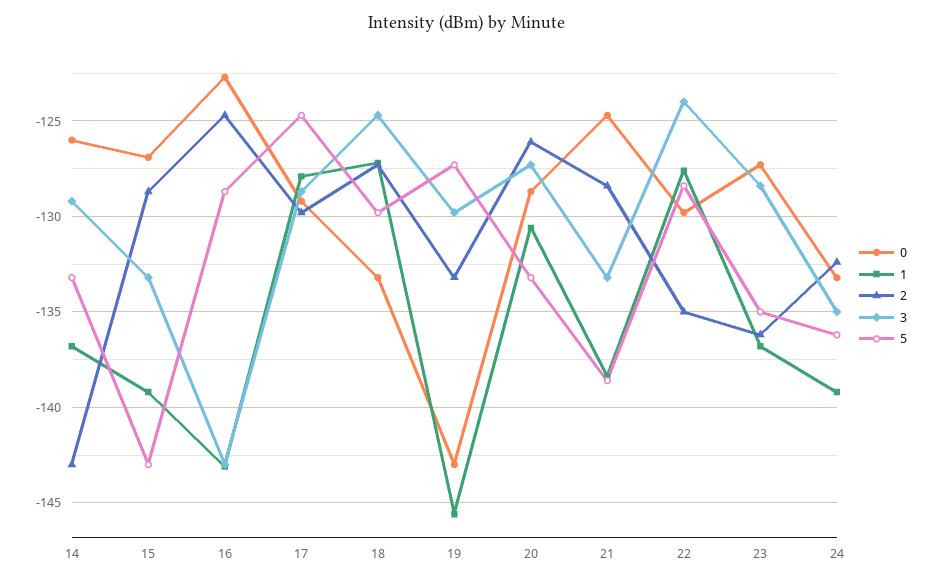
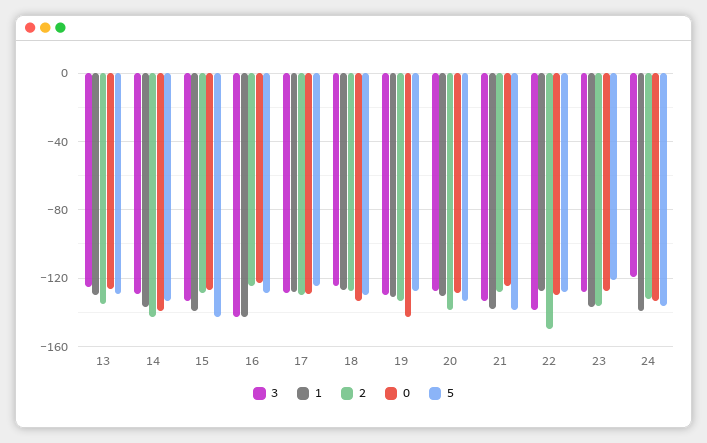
  {
    "0": {
-     "14": -126,
+     "14": -140,
      "15": -127,
      "16": -122.5,
      "17": -129,
      "18": -133,
      "19": -143,
      "20": -128.5,
      "21": -124.5,
      "22": -130,
      "23": -127.5,
-     "24": -133
+     "24": -133,
+     "13": -125
    },
    "1": {
      "14": -137,
      "15": -139,
      "16": -143,
      "17": -128,
      "18": -127,
-     "19": -145.5,
+     "19": -130,
      "20": -130.5,
      "21": -138.5,
      "22": -127.5,
      "23": -137,
-     "24": -139
+     "24": -139,
+     "13": -130
    },
    "2": {
      "14": -143,
      "15": -128.5,
      "16": -124.5,
      "17": -130,
      "18": -127.5,
      "19": -133,
-     "20": -126,
+     "20": -140,
      "21": -128.5,
-     "22": -135,
+     "22": -150,
      "23": -136,
-     "24": -132.5
+     "24": -132.5,
+     "13": -135
    },
    "3": {
      "14": -129,
      "15": -133,
      "16": -143,
      "17": -128.5,
      "18": -124.5,
      "19": -130,
      "20": -127.5,
      "21": -133,
-     "22": -124,
+     "22": -140,
      "23": -128.5,
-     "24": -135
+     "24": -120,
+     "13": -125
    },
    "5": {
      "14": -133,
      "15": -143,
      "16": -128.5,
      "17": -124.5,
      "18": -130,
      "19": -127.5,
      "20": -133,
      "21": -138.5,
      "22": -128.5,
-     "23": -135,
+     "23": -120,
-     "24": -136
+     "24": -136,
+     "13": -130
    }
  }

